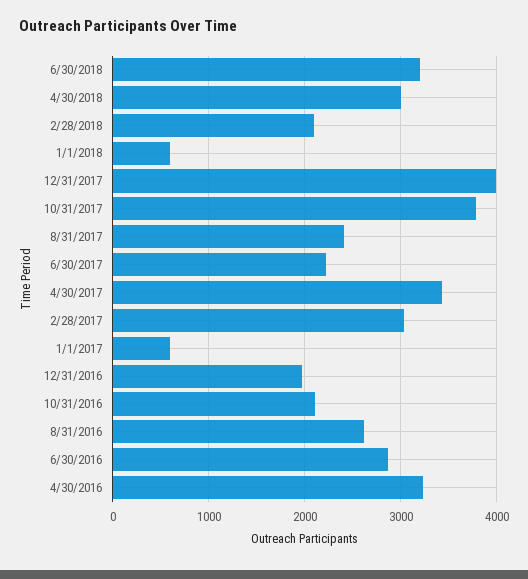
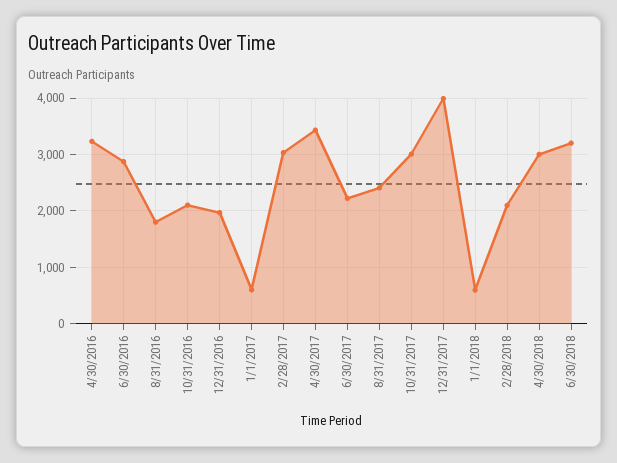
  {
    "6/30/2018": 3200,
    "4/30/2018": 3000,
    "2/28/2018": 2100,
    "1/1/2018": 600,
    "12/31/2017": 4000,
-   "10/31/2017": 3800,
+   "10/31/2017": 3000,
    "8/31/2017": 2400,
    "6/30/2017": 2200,
    "4/30/2017": 3400,
    "2/28/2017": 3000,
    "1/1/2017": 600,
    "12/31/2016": 2000,
    "10/31/2016": 2100,
-   "8/31/2016": 2600,
+   "8/31/2016": 1800,
    "6/30/2016": 2900,
    "4/30/2016": 3200
  }

